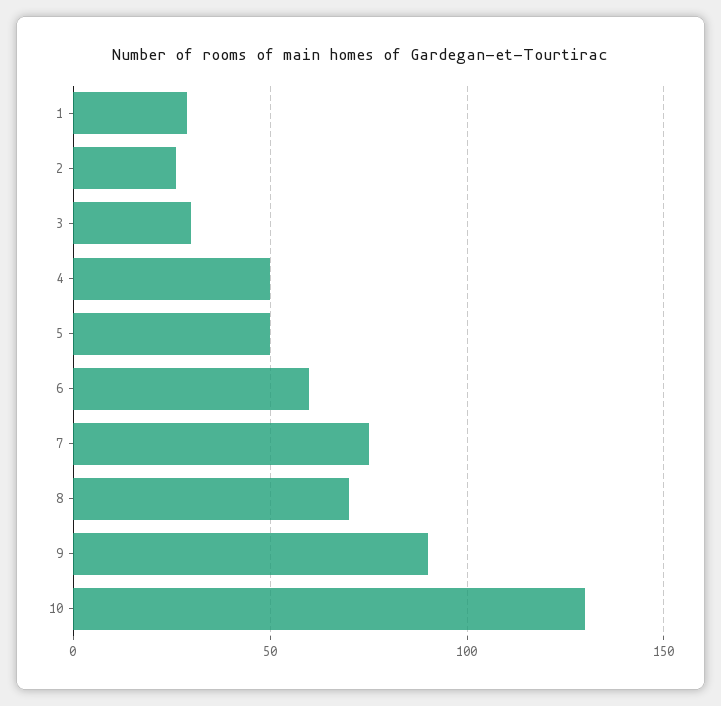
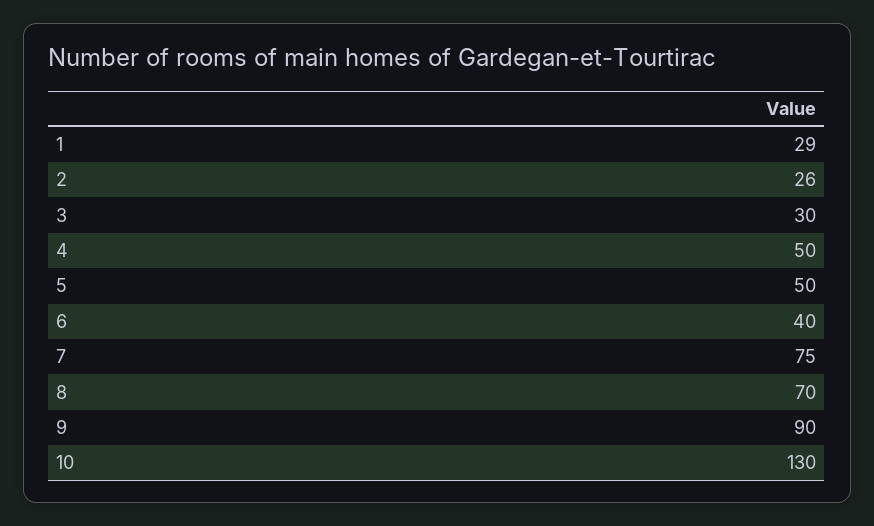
  {
    "1": 29,
    "2": 26,
    "3": 30,
    "4": 50,
    "5": 50,
-   "6": 60,
+   "6": 40,
    "7": 75,
    "8": 70,
    "9": 90,
    "10": 130
  }

